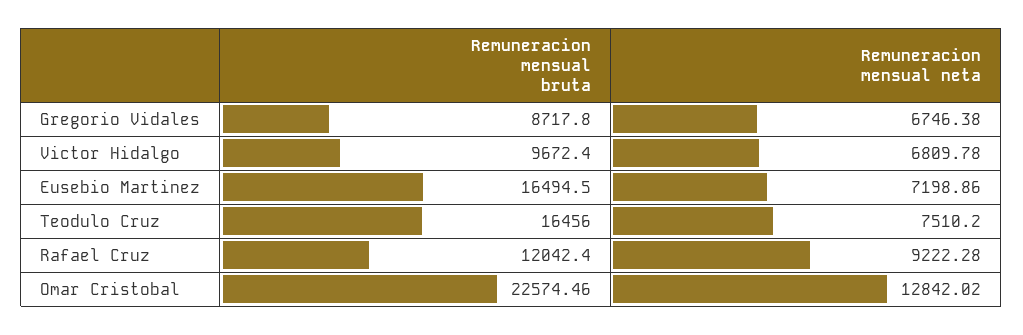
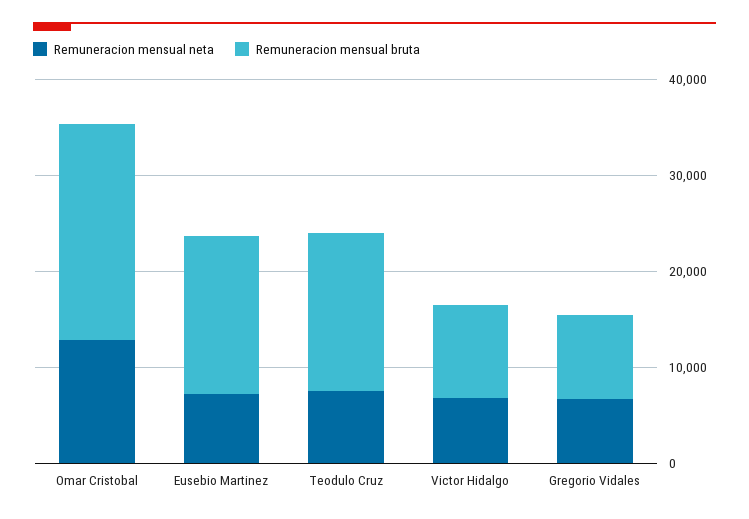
  {
    "Remuneracion mensual bruta": {
      "Gregorio Vidales": 8717.8,
      "Victor Hidalgo": 9672.4,
      "Eusebio Martinez": 16494.5,
      "Teodulo Cruz": 16456,
-     "Rafael Cruz": 12042.4,
      "Omar Cristobal": 22574.46
    },
    "Remuneracion mensual neta": {
      "Gregorio Vidales": 6746.38,
      "Victor Hidalgo": 6809.78,
      "Eusebio Martinez": 7198.86,
      "Teodulo Cruz": 7510.2,
-     "Rafael Cruz": 9222.28,
      "Omar Cristobal": 12842.02
    }
  }

